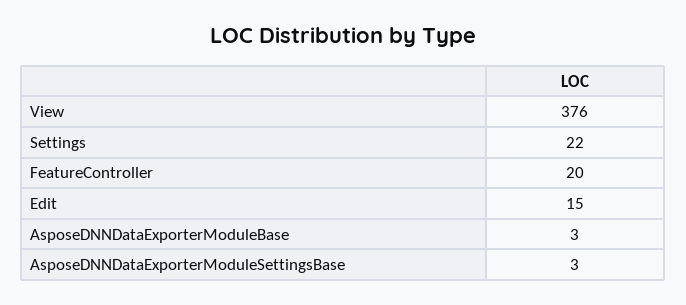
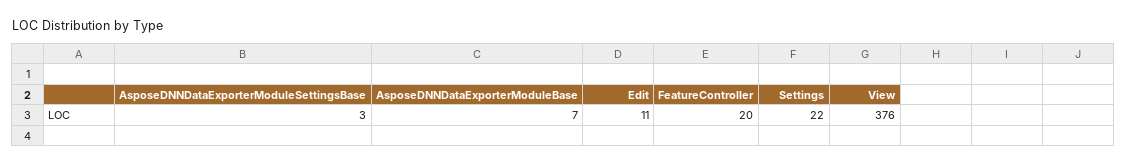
  {
    "View": 376,
    "Settings": 22,
    "FeatureController": 20,
-   "Edit": 15,
+   "Edit": 11,
-   "AsposeDNNDataExporterModuleBase": 3,
+   "AsposeDNNDataExporterModuleBase": 7,
    "AsposeDNNDataExporterModuleSettingsBase": 3
  }

